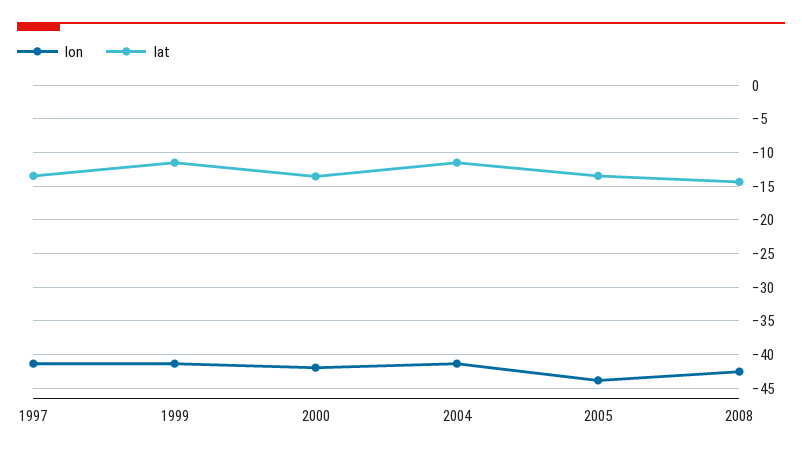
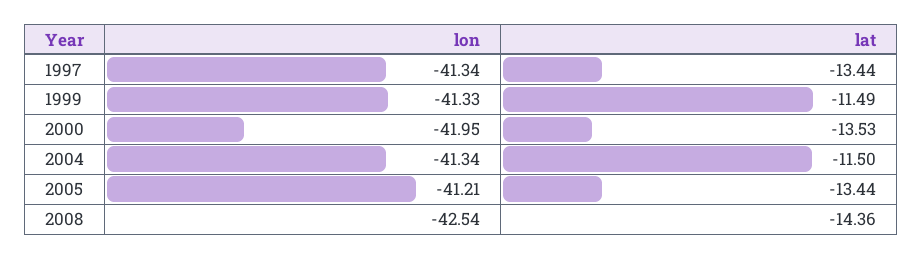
  {
    "lon": {
      "1997": -41.34,
      "1999": -41.33,
      "2000": -41.95,
      "2004": -41.34,
-     "2005": -44,
+     "2005": -41.21,
      "2008": -42.54
    },
    "lat": {
      "1997": -13.44,
      "1999": -11.49,
      "2000": -13.53,
      "2004": -11.5,
      "2005": -13.44,
      "2008": -14.36
    }
  }

